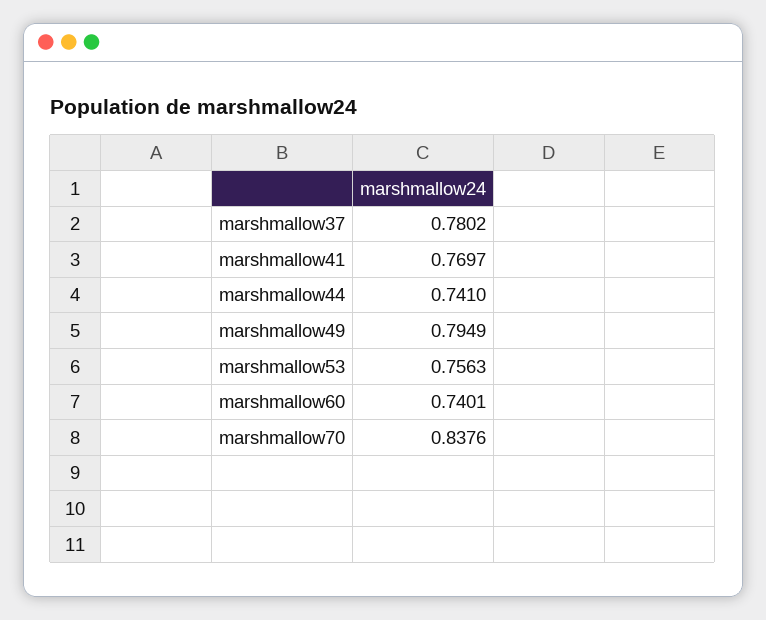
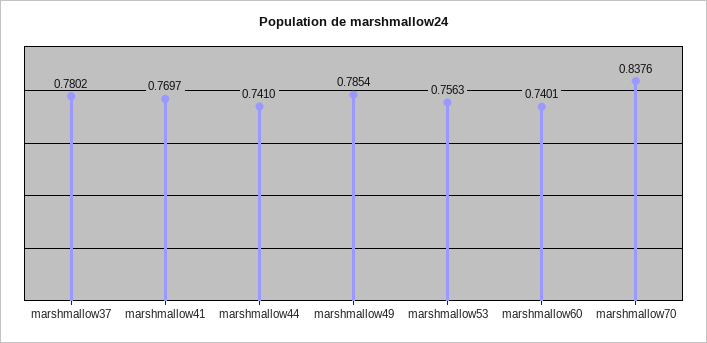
  {
    "marshmallow37": 0.7802,
    "marshmallow41": 0.7697,
    "marshmallow44": 0.741,
-   "marshmallow49": 0.7949,
+   "marshmallow49": 0.7854,
    "marshmallow53": 0.7563,
    "marshmallow60": 0.7401,
    "marshmallow70": 0.8376
  }

